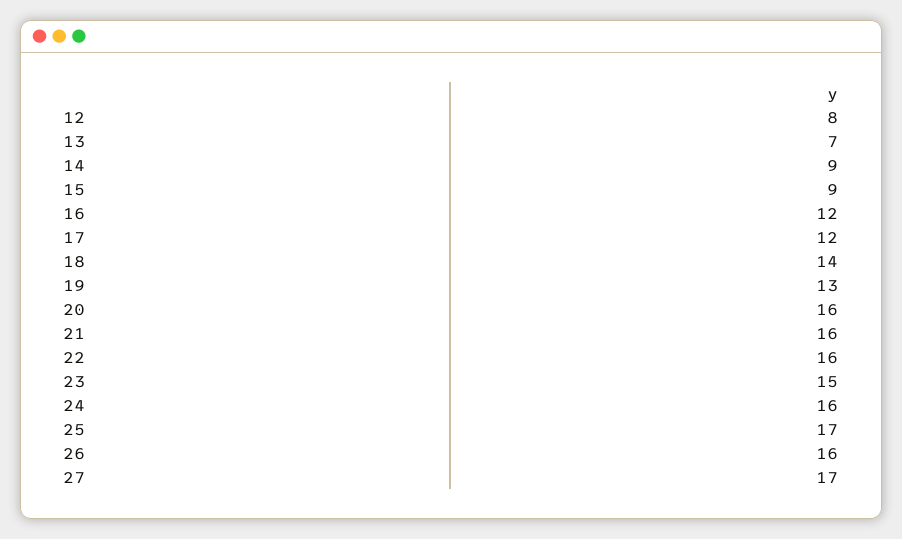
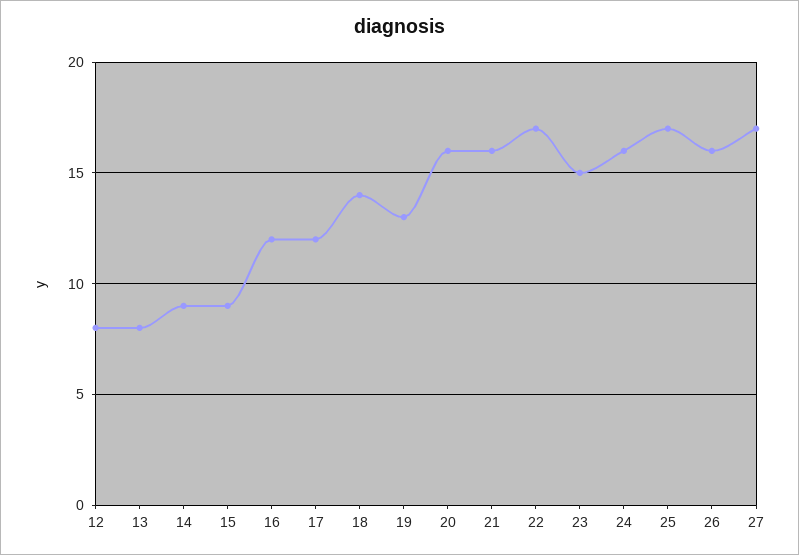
  {
    "12": 8,
-   "13": 7,
+   "13": 8,
    "14": 9,
    "15": 9,
    "16": 12,
    "17": 12,
    "18": 14,
    "19": 13,
    "20": 16,
    "21": 16,
-   "22": 16,
+   "22": 17,
    "23": 15,
    "24": 16,
    "25": 17,
    "26": 16,
    "27": 17
  }

